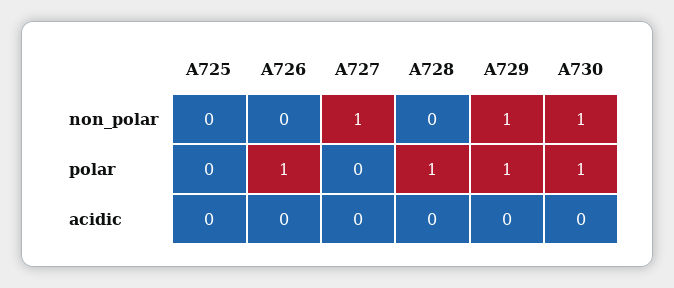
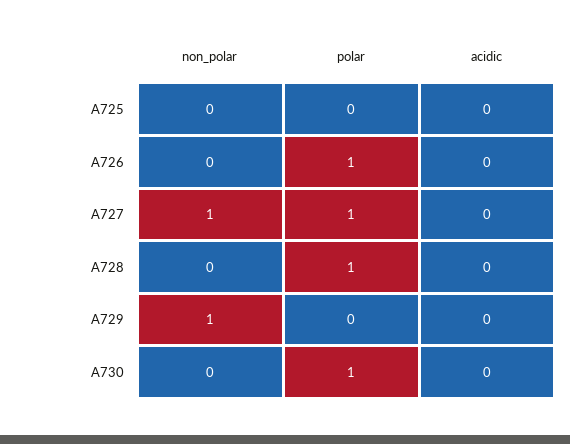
  {
    "A725": {
      "non_polar": 0,
      "polar": 0,
      "acidic": 0
    },
    "A726": {
      "non_polar": 0,
      "polar": 1,
      "acidic": 0
    },
    "A727": {
      "non_polar": 1,
-     "polar": 0,
+     "polar": 1,
      "acidic": 0
    },
    "A728": {
      "non_polar": 0,
      "polar": 1,
      "acidic": 0
    },
    "A729": {
      "non_polar": 1,
-     "polar": 1,
+     "polar": 0,
      "acidic": 0
    },
    "A730": {
-     "non_polar": 1,
+     "non_polar": 0,
      "polar": 1,
      "acidic": 0
    }
  }

